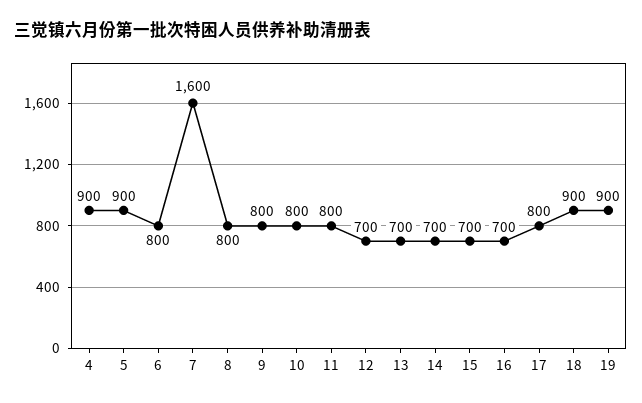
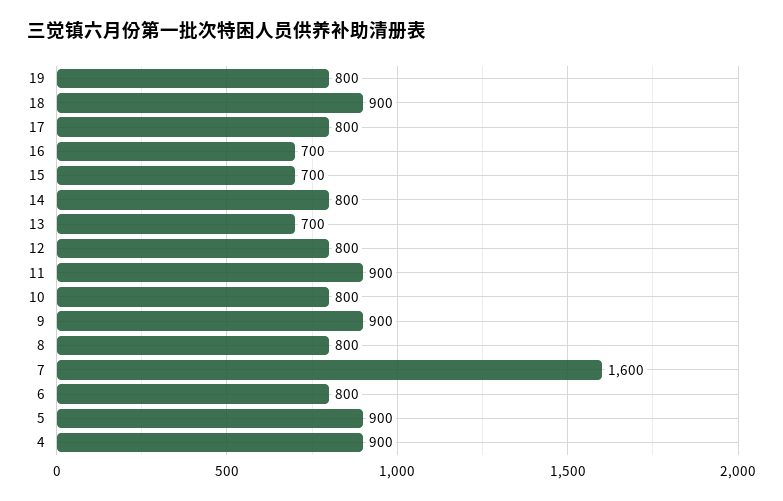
  {
    "4": 900,
    "5": 900,
    "6": 800,
    "7": 1600,
    "8": 800,
-   "9": 800,
+   "9": 900,
    "10": 800,
-   "11": 800,
+   "11": 900,
-   "12": 700,
+   "12": 800,
    "13": 700,
-   "14": 700,
+   "14": 800,
    "15": 700,
    "16": 700,
    "17": 800,
    "18": 900,
-   "19": 900
+   "19": 800
  }

